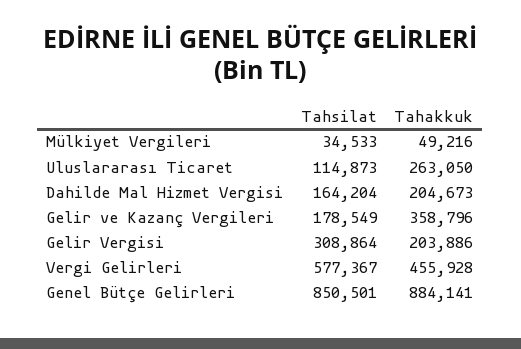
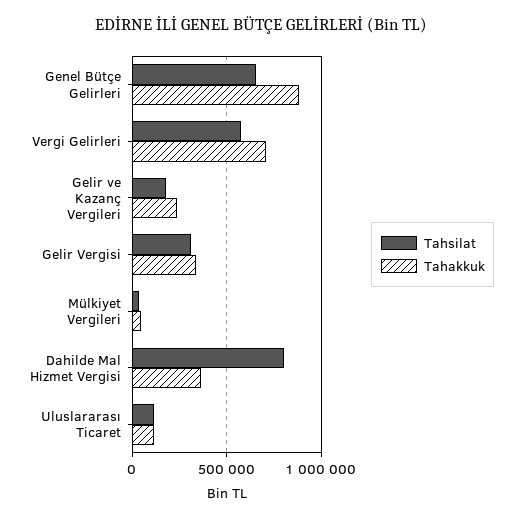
  {
    "Tahsilat": {
      "Mülkiyet Vergileri": 34533,
      "Uluslararası Ticaret": 114873,
-     "Dahilde Mal Hizmet Vergisi": 164204,
+     "Dahilde Mal Hizmet Vergisi": 800000,
      "Gelir ve Kazanç Vergileri": 178549,
      "Gelir Vergisi": 308864,
      "Vergi Gelirleri": 577367,
-     "Genel Bütçe Gelirleri": 850501
+     "Genel Bütçe Gelirleri": 650000
    },
    "Tahakkuk": {
      "Mülkiyet Vergileri": 49216,
-     "Uluslararası Ticaret": 263050,
+     "Uluslararası Ticaret": 100000,
-     "Dahilde Mal Hizmet Vergisi": 204673,
+     "Dahilde Mal Hizmet Vergisi": 350000,
-     "Gelir ve Kazanç Vergileri": 358796,
+     "Gelir ve Kazanç Vergileri": 250000,
-     "Gelir Vergisi": 203886,
+     "Gelir Vergisi": 350000,
-     "Vergi Gelirleri": 455928,
+     "Vergi Gelirleri": 700000,
      "Genel Bütçe Gelirleri": 884141
    }
  }

